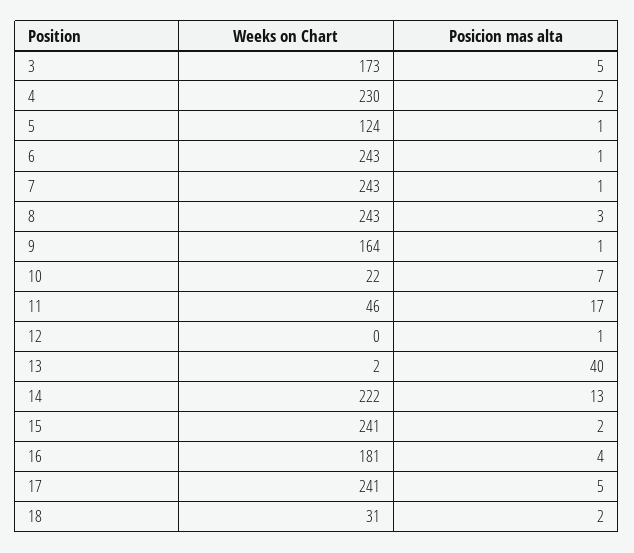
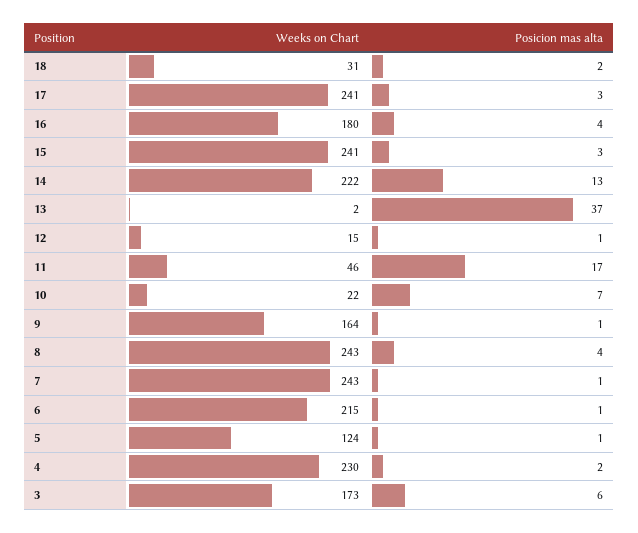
  {
    "Weeks on Chart": {
      "3": 173,
      "4": 230,
      "5": 124,
-     "6": 243,
+     "6": 215,
      "7": 243,
      "8": 243,
      "9": 164,
      "10": 22,
      "11": 46,
-     "12": 0,
+     "12": 15,
      "13": 2,
      "14": 222,
      "15": 241,
-     "16": 181,
+     "16": 180,
      "17": 241,
      "18": 31
    },
    "Posicion mas alta": {
-     "3": 5,
+     "3": 6,
      "4": 2,
      "5": 1,
      "6": 1,
      "7": 1,
-     "8": 3,
+     "8": 4,
      "9": 1,
      "10": 7,
      "11": 17,
      "12": 1,
-     "13": 40,
+     "13": 37,
      "14": 13,
-     "15": 2,
+     "15": 3,
      "16": 4,
-     "17": 5,
+     "17": 3,
      "18": 2
    }
  }

